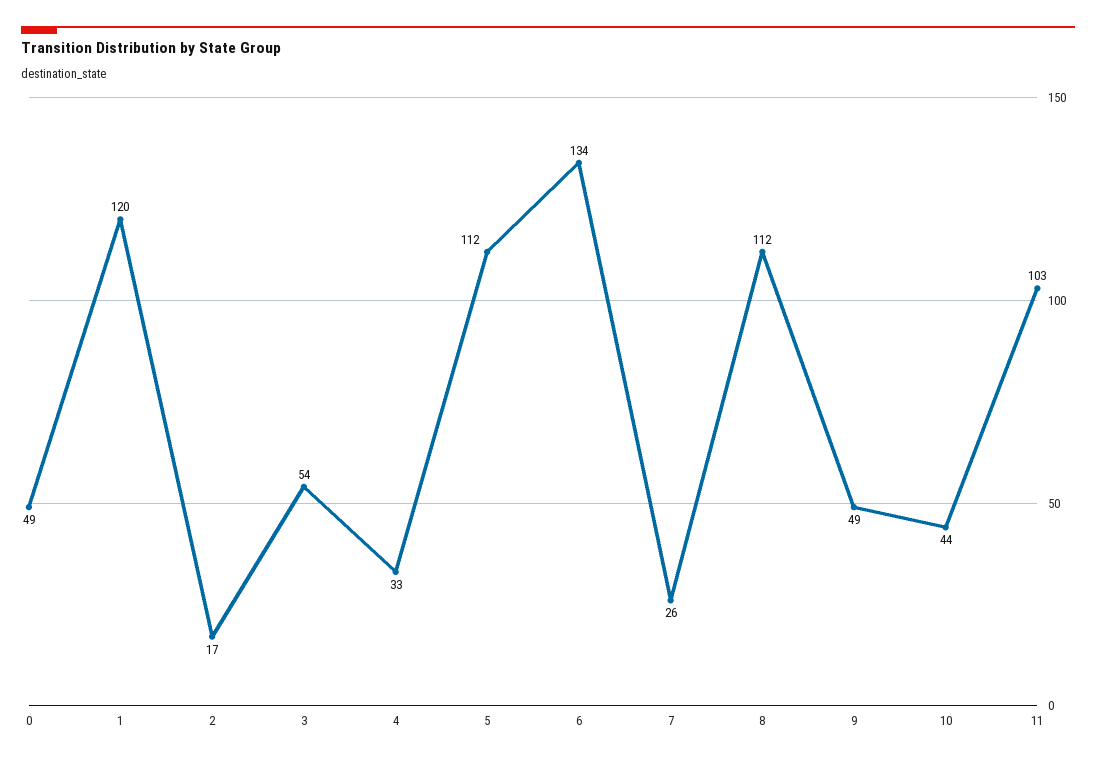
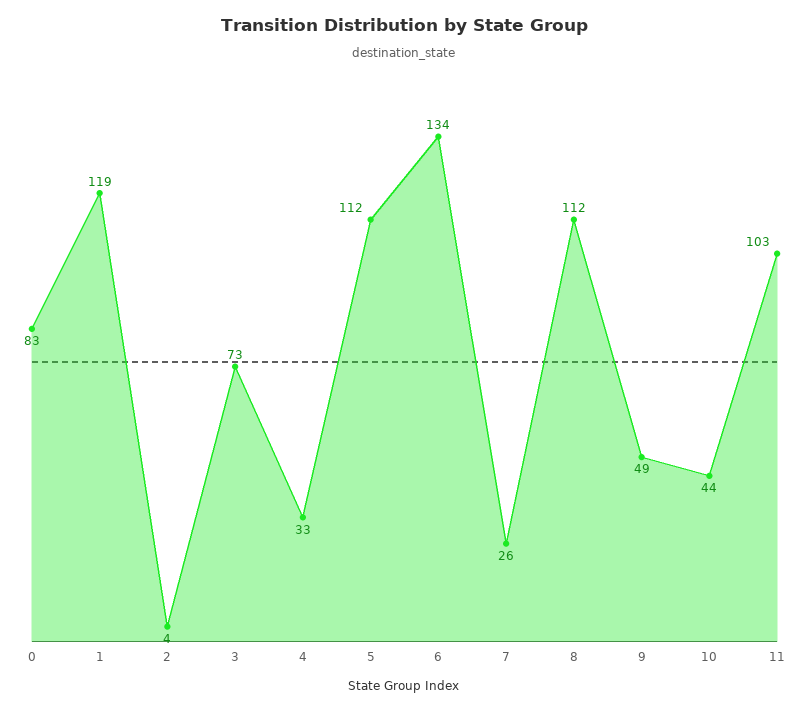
  {
-   "0": 49,
+   "0": 83,
-   "1": 120,
+   "1": 119,
-   "2": 17,
+   "2": 4,
-   "3": 54,
+   "3": 73,
    "4": 33,
    "5": 112,
    "6": 134,
    "7": 26,
    "8": 112,
    "9": 49,
    "10": 44,
    "11": 103
  }

